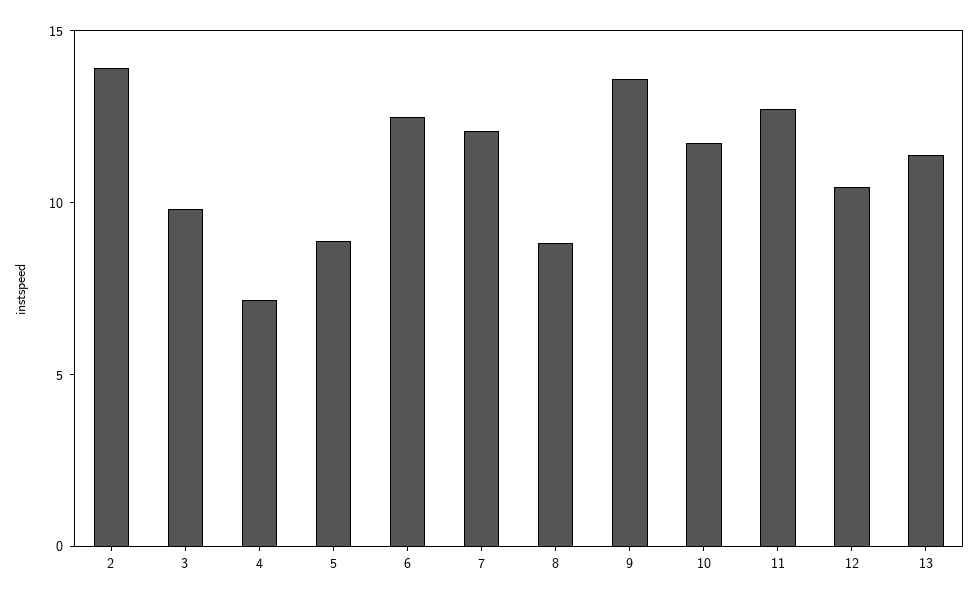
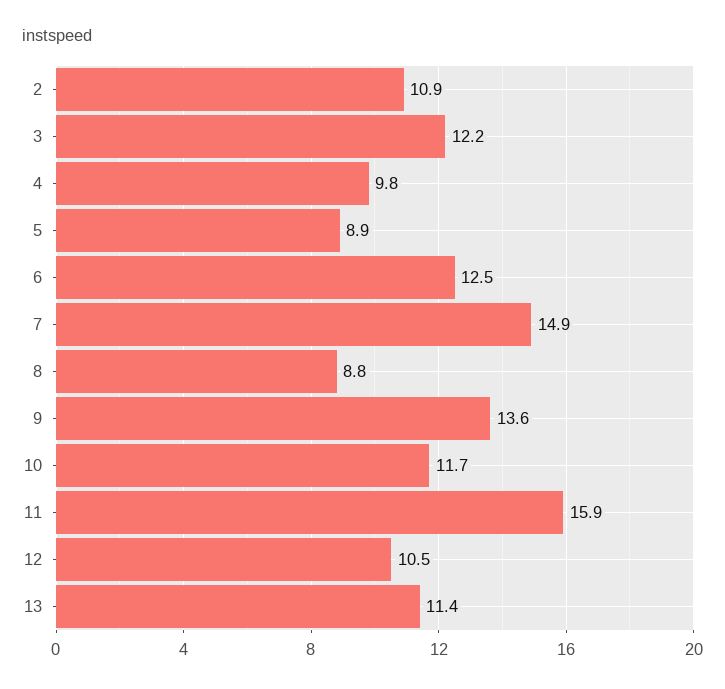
  {
-   "2": 14,
+   "2": 10.9,
-   "3": 10,
+   "3": 12.2,
-   "4": 7,
+   "4": 9.8,
    "5": 8.9,
    "6": 12.5,
-   "7": 12,
+   "7": 14.9,
    "8": 8.8,
    "9": 13.6,
    "10": 11.7,
-   "11": 13,
+   "11": 15.9,
    "12": 10.5,
    "13": 11.4
  }

